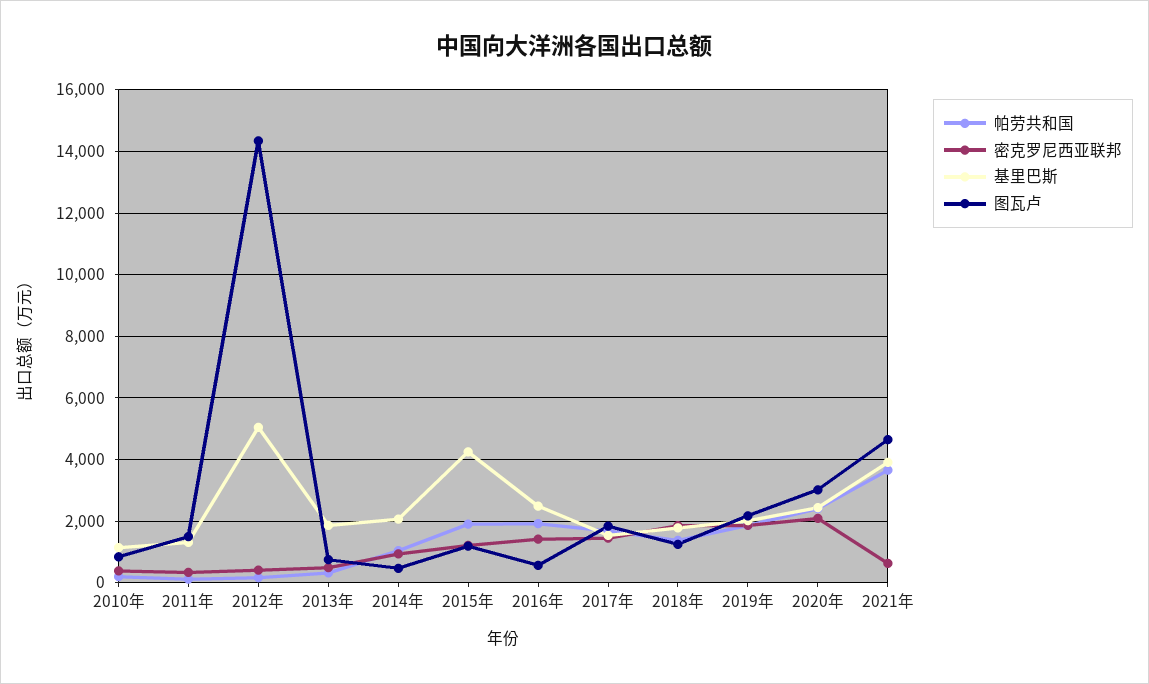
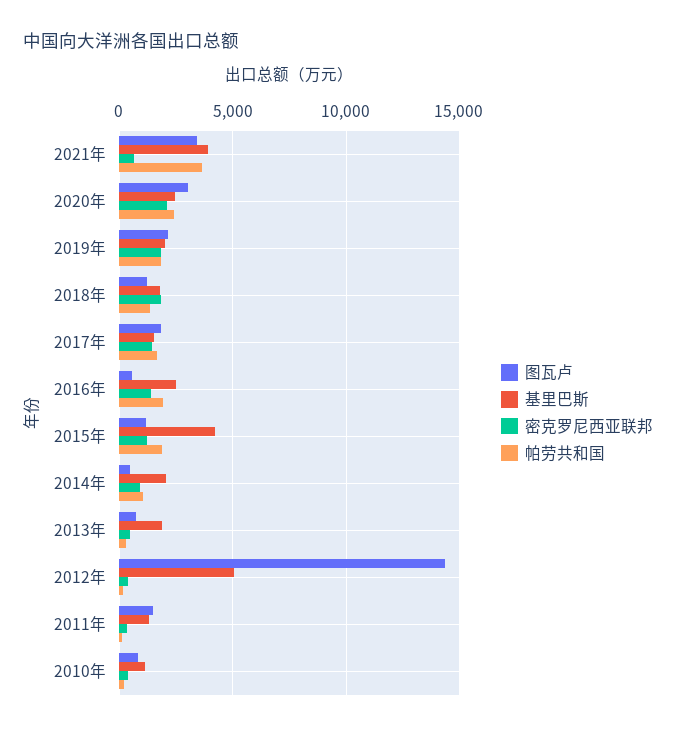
  {
    "帕劳共和国": {
      "2010年": 200,
      "2011年": 200,
      "2012年": 200,
      "2013年": 400,
      "2014年": 1000,
      "2015年": 2000,
      "2016年": 2000,
      "2017年": 1600,
      "2018年": 1400,
      "2019年": 1800,
      "2020年": 2400,
      "2021年": 3600
    },
    "密克罗尼西亚联邦": {
      "2010年": 400,
      "2011年": 400,
      "2012年": 400,
      "2013年": 400,
      "2014年": 1000,
      "2015年": 1200,
      "2016年": 1400,
      "2017年": 1400,
      "2018年": 1800,
      "2019年": 1800,
      "2020年": 2000,
      "2021年": 600
    },
    "基里巴斯": {
      "2010年": 1200,
      "2011年": 1400,
      "2012年": 5000,
      "2013年": 1800,
      "2014年": 2000,
      "2015年": 4200,
      "2016年": 2400,
      "2017年": 1600,
      "2018年": 1800,
      "2019年": 2000,
      "2020年": 2400,
      "2021年": 4000
    },
    "图瓦卢": {
      "2010年": 800,
      "2011年": 1400,
      "2012年": 14400,
      "2013年": 800,
      "2014年": 400,
      "2015年": 1200,
      "2016年": 600,
      "2017年": 1800,
      "2018年": 1200,
      "2019年": 2200,
      "2020年": 3000,
-     "2021年": 4600
+     "2021年": 3500
    }
  }

